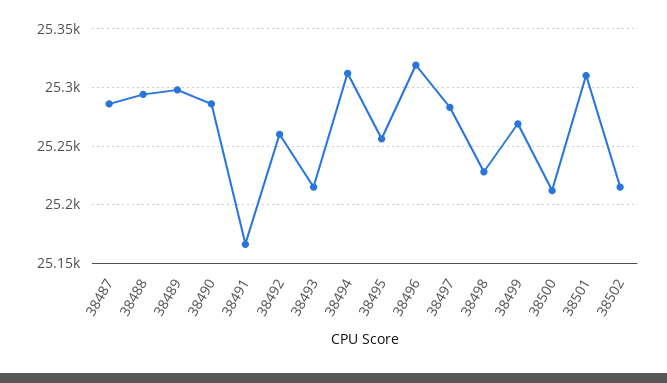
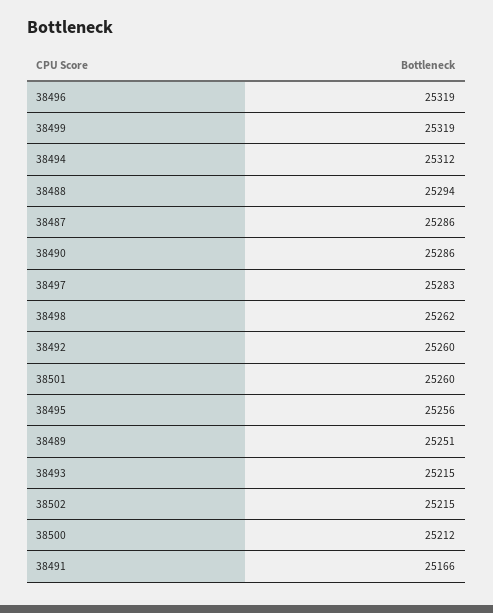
  {
    "38487": 25286,
    "38488": 25294,
-   "38489": 25300,
+   "38489": 25251,
    "38490": 25286,
    "38491": 25166,
    "38492": 25260,
    "38493": 25215,
    "38494": 25312,
    "38495": 25256,
    "38496": 25319,
    "38497": 25283,
-   "38498": 25230,
+   "38498": 25262,
-   "38499": 25270,
+   "38499": 25319,
    "38500": 25212,
-   "38501": 25310,
+   "38501": 25260,
    "38502": 25215
  }

